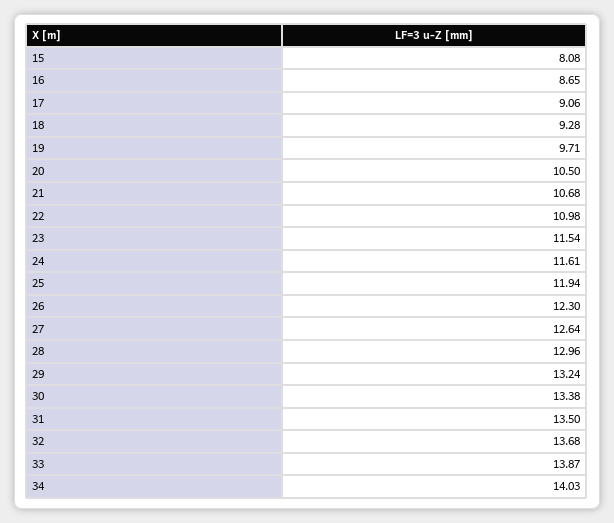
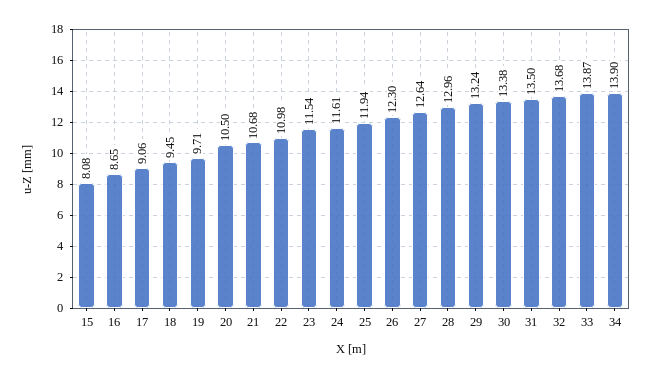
  {
    "15": 8.08,
    "16": 8.65,
    "17": 9.06,
-   "18": 9.28,
+   "18": 9.45,
    "19": 9.71,
    "20": 10.5,
    "21": 10.68,
    "22": 10.98,
    "23": 11.54,
    "24": 11.61,
    "25": 11.94,
    "26": 12.3,
    "27": 12.64,
    "28": 12.96,
    "29": 13.24,
    "30": 13.38,
    "31": 13.5,
    "32": 13.68,
    "33": 13.87,
-   "34": 14.03
+   "34": 13.9
  }

